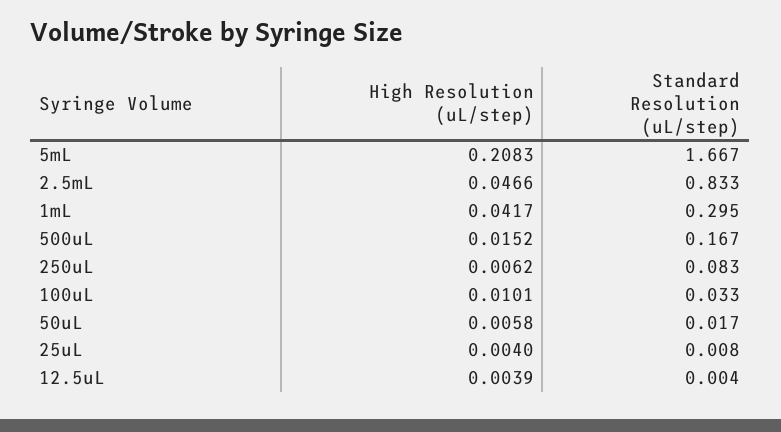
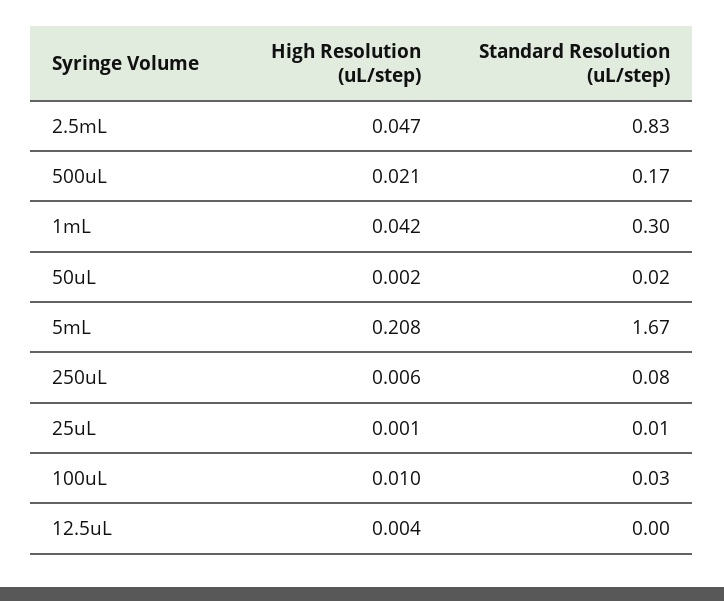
  {
    "High Resolution (uL/step)": {
      "5mL": 0.2083,
      "2.5mL": 0.0466,
      "1mL": 0.0417,
-     "500uL": 0.0152,
+     "500uL": 0.021,
      "250uL": 0.0062,
      "100uL": 0.0101,
-     "50uL": 0.0058,
+     "50uL": 0.002,
-     "25uL": 0.004,
+     "25uL": 0.001,
      "12.5uL": 0.0039
    },
    "Standard Resolution (uL/step)": {
      "5mL": 1.667,
      "2.5mL": 0.833,
      "1mL": 0.295,
      "500uL": 0.167,
      "250uL": 0.083,
      "100uL": 0.033,
      "50uL": 0.017,
      "25uL": 0.008,
      "12.5uL": 0.004
    }
  }

